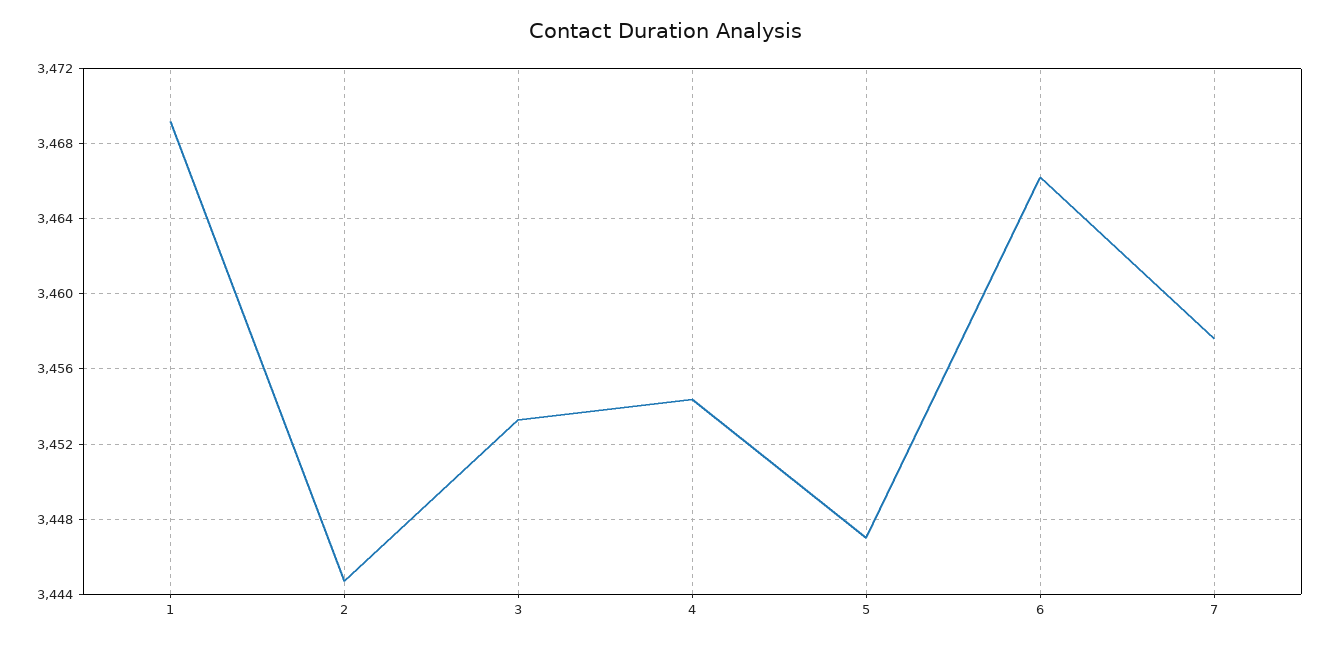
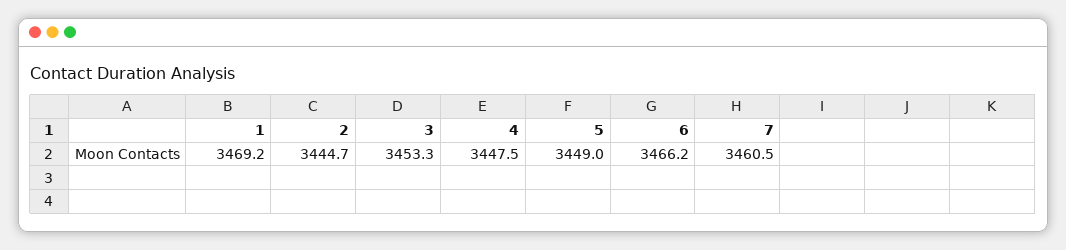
  {
    "1": 3469.2,
    "2": 3444.7,
    "3": 3453.3,
-   "4": 3454.5,
+   "4": 3447.5,
-   "5": 3447,
+   "5": 3449,
    "6": 3466.2,
-   "7": 3457.5
+   "7": 3460.5
  }

